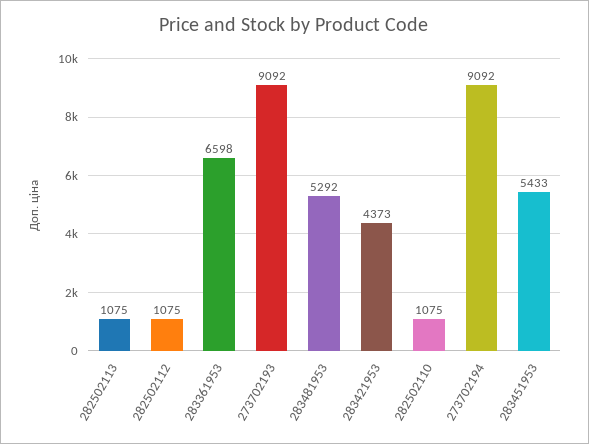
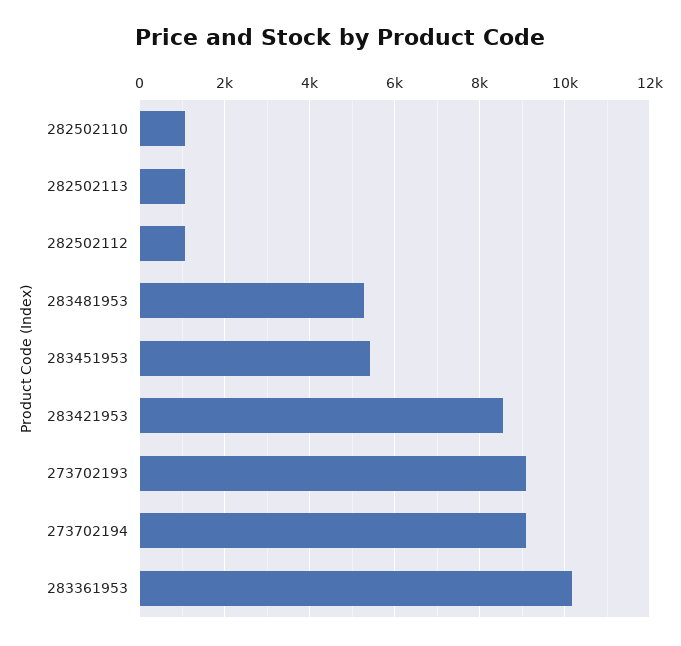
  {
    "282502113": 1075,
    "282502112": 1075,
-   "283361953": 6598,
+   "283361953": 10200,
    "273702193": 9092,
    "283481953": 5292,
-   "283421953": 4373,
+   "283421953": 8600,
    "282502110": 1075,
    "273702194": 9092,
    "283451953": 5433
  }

